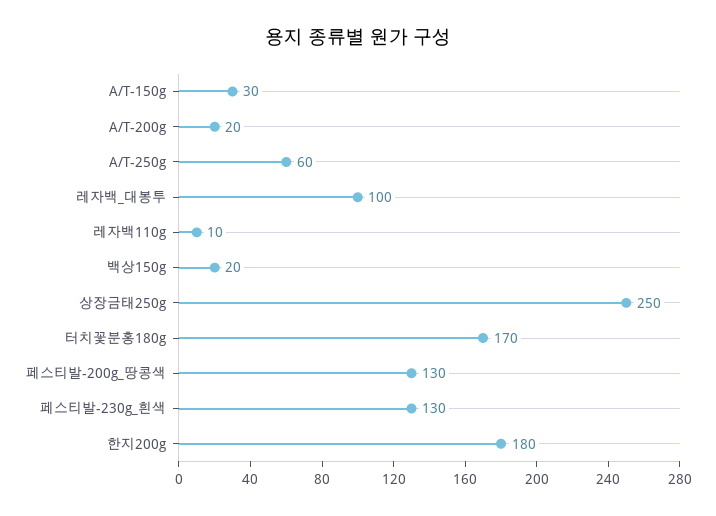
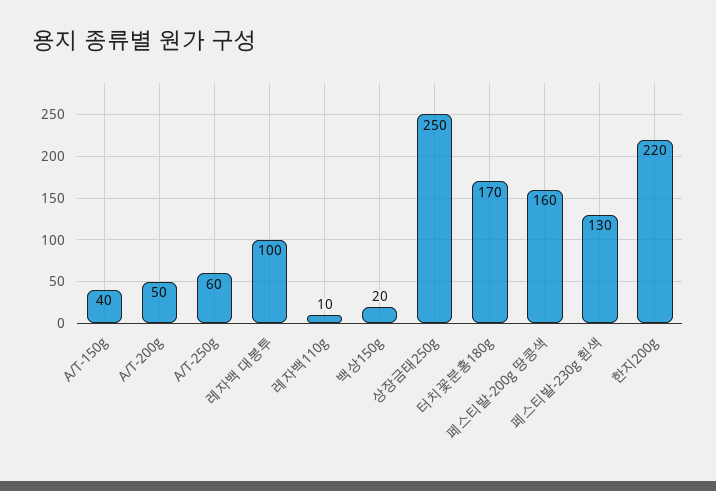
  {
-   "A/T-150g": 30,
+   "A/T-150g": 40,
-   "A/T-200g": 20,
+   "A/T-200g": 50,
    "A/T-250g": 60,
    "레자백_대봉투": 100,
    "레자백110g": 10,
    "백상150g": 20,
    "상장금태250g": 250,
    "터치꽃분홍180g": 170,
-   "페스티발-200g_땅콩색": 130,
+   "페스티발-200g_땅콩색": 160,
    "페스티발-230g_흰색": 130,
-   "한지200g": 180
+   "한지200g": 220
  }

